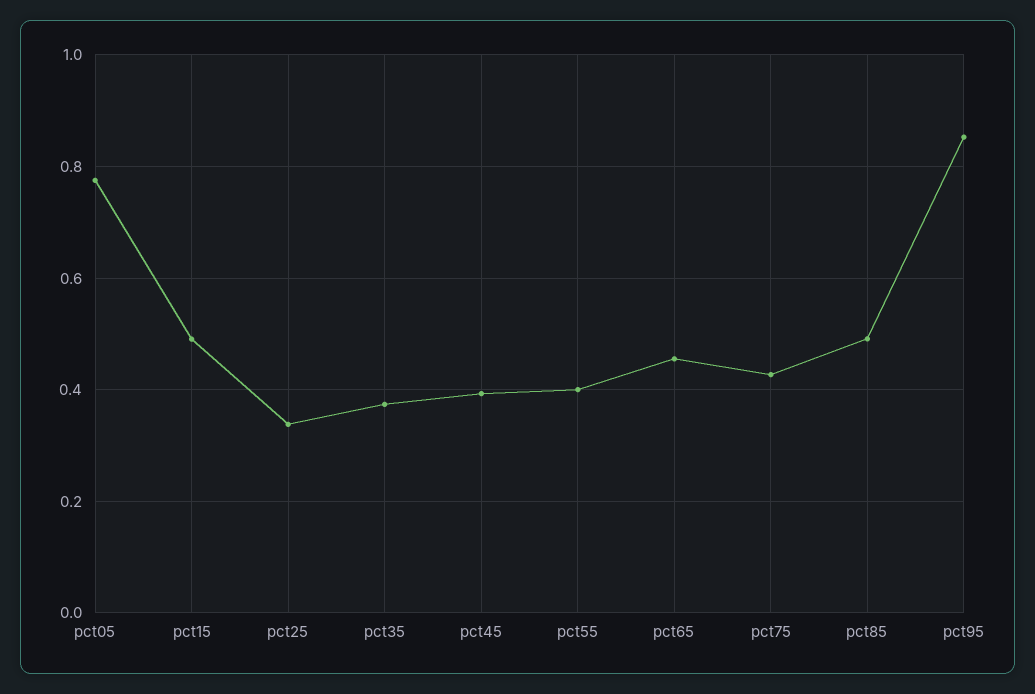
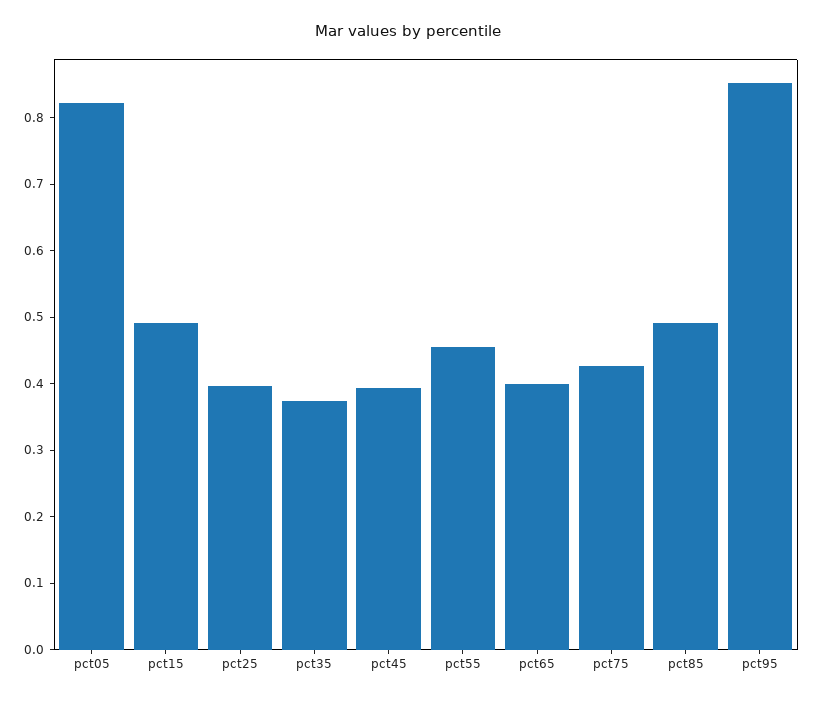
  {
-   "pct05": 0.78,
+   "pct05": 0.82,
    "pct15": 0.5,
-   "pct25": 0.34,
+   "pct25": 0.4,
    "pct35": 0.38,
    "pct45": 0.4,
-   "pct55": 0.4,
+   "pct55": 0.46,
-   "pct65": 0.46,
+   "pct65": 0.4,
    "pct75": 0.42,
    "pct85": 0.5,
    "pct95": 0.86
  }

